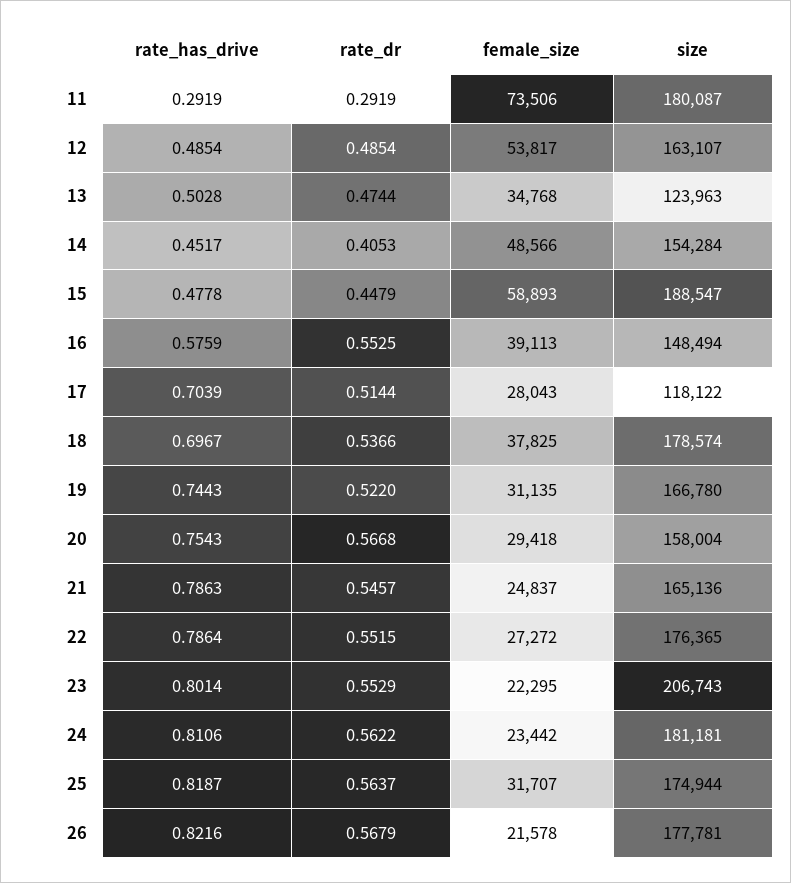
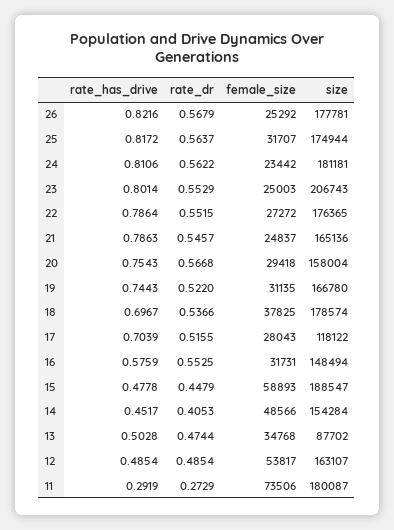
  {
    "rate_has_drive": {
      "11": 0.2919,
      "12": 0.4854,
      "13": 0.5028,
      "14": 0.4517,
      "15": 0.4778,
      "16": 0.5759,
      "17": 0.7039,
      "18": 0.6967,
      "19": 0.7443,
      "20": 0.7543,
      "21": 0.7863,
      "22": 0.7864,
      "23": 0.8014,
      "24": 0.8106,
-     "25": 0.8187,
+     "25": 0.8172,
      "26": 0.8216
    },
    "rate_dr": {
-     "11": 0.2919,
+     "11": 0.2729,
      "12": 0.4854,
      "13": 0.4744,
      "14": 0.4053,
      "15": 0.4479,
      "16": 0.5525,
-     "17": 0.5144,
+     "17": 0.5155,
      "18": 0.5366,
      "19": 0.522,
      "20": 0.5668,
      "21": 0.5457,
      "22": 0.5515,
      "23": 0.5529,
      "24": 0.5622,
      "25": 0.5637,
      "26": 0.5679
    },
    "female_size": {
      "11": 73506,
      "12": 53817,
      "13": 34768,
      "14": 48566,
      "15": 58893,
-     "16": 39113,
+     "16": 31731,
      "17": 28043,
      "18": 37825,
      "19": 31135,
      "20": 29418,
      "21": 24837,
      "22": 27272,
-     "23": 22295,
+     "23": 25003,
      "24": 23442,
      "25": 31707,
-     "26": 21578
+     "26": 25292
    },
    "size": {
      "11": 180087,
      "12": 163107,
-     "13": 123963,
+     "13": 87702,
      "14": 154284,
      "15": 188547,
      "16": 148494,
      "17": 118122,
      "18": 178574,
      "19": 166780,
      "20": 158004,
      "21": 165136,
      "22": 176365,
      "23": 206743,
      "24": 181181,
      "25": 174944,
      "26": 177781
    }
  }

